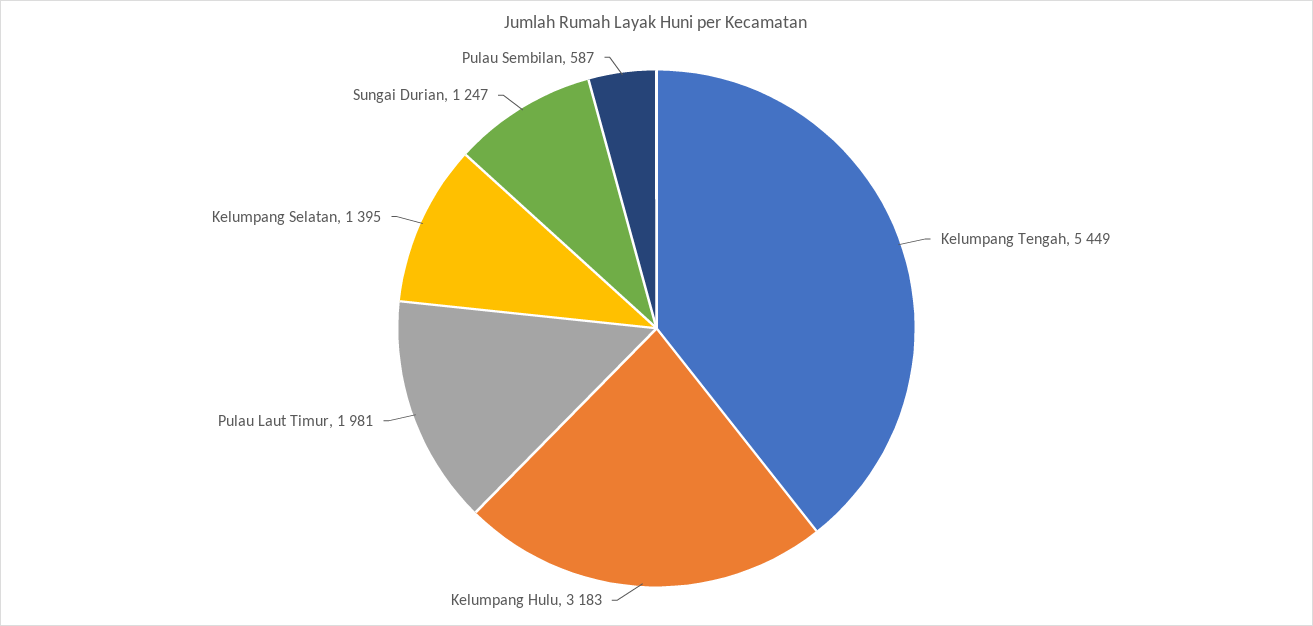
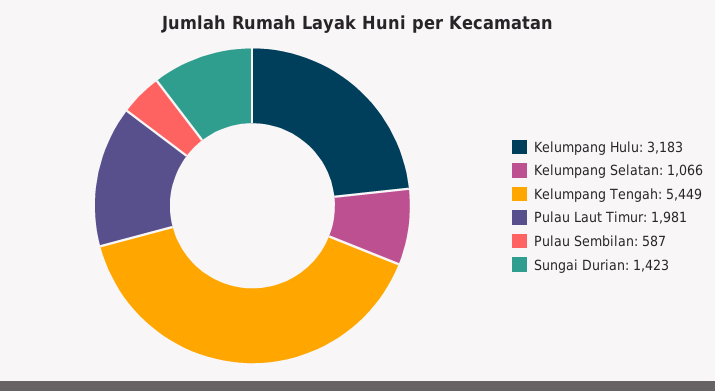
  {
    "Kelumpang Tengah": 5449,
    "Kelumpang Hulu": 3183,
    "Pulau Laut Timur": 1981,
-   "Kelumpang Selatan": 1395,
+   "Kelumpang Selatan": 1066,
-   "Sungai Durian": 1247,
+   "Sungai Durian": 1423,
    "Pulau Sembilan": 587
  }

